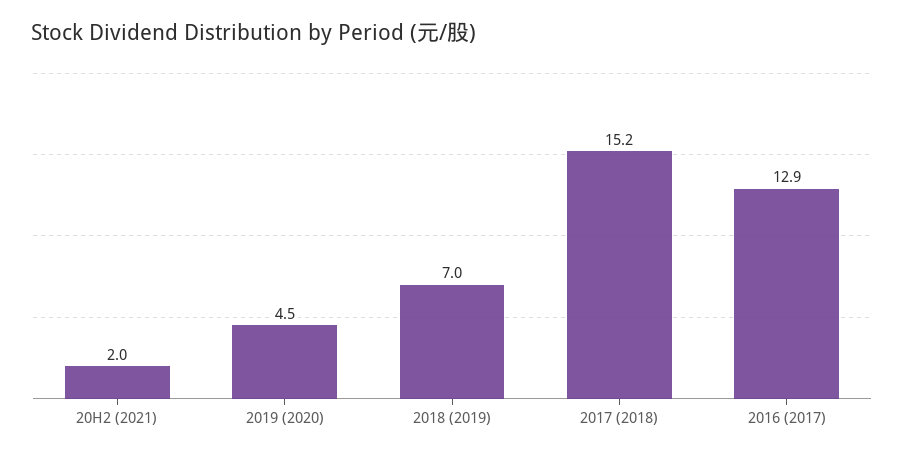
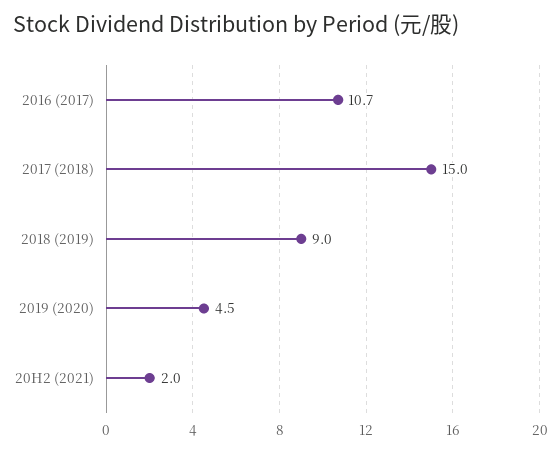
  {
    "20H2 (2021)": 2,
    "2019 (2020)": 4.5,
-   "2018 (2019)": 7,
+   "2018 (2019)": 9,
-   "2017 (2018)": 15.2,
+   "2017 (2018)": 15,
-   "2016 (2017)": 12.9
+   "2016 (2017)": 10.7
  }

